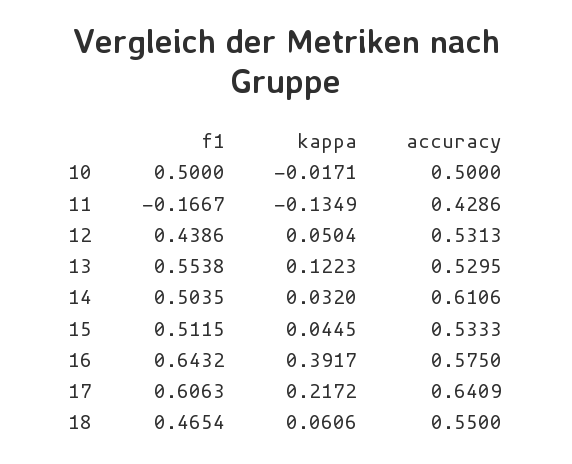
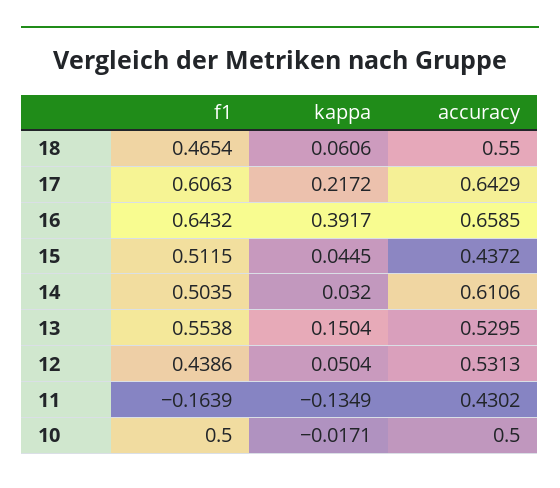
  {
    "f1": {
      "10": 0.5,
-     "11": -0.1667,
+     "11": -0.1639,
      "12": 0.4386,
      "13": 0.5538,
      "14": 0.5035,
      "15": 0.5115,
      "16": 0.6432,
      "17": 0.6063,
      "18": 0.4654
    },
    "kappa": {
      "10": -0.0171,
      "11": -0.1349,
      "12": 0.0504,
-     "13": 0.1223,
+     "13": 0.1504,
      "14": 0.032,
      "15": 0.0445,
      "16": 0.3917,
      "17": 0.2172,
      "18": 0.0606
    },
    "accuracy": {
      "10": 0.5,
-     "11": 0.4286,
+     "11": 0.4302,
      "12": 0.5313,
      "13": 0.5295,
      "14": 0.6106,
-     "15": 0.5333,
+     "15": 0.4372,
-     "16": 0.575,
+     "16": 0.6585,
-     "17": 0.6409,
+     "17": 0.6429,
      "18": 0.55
    }
  }

